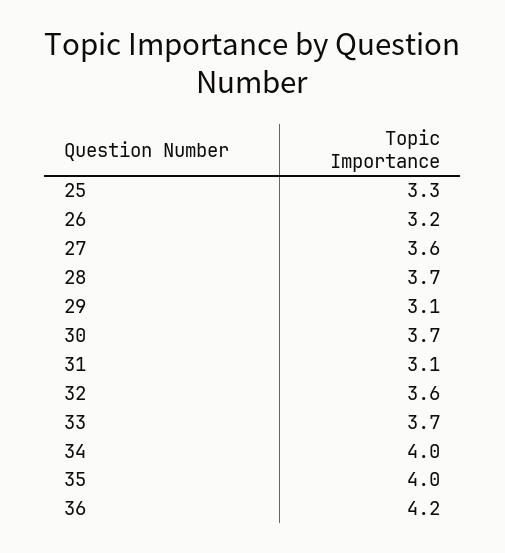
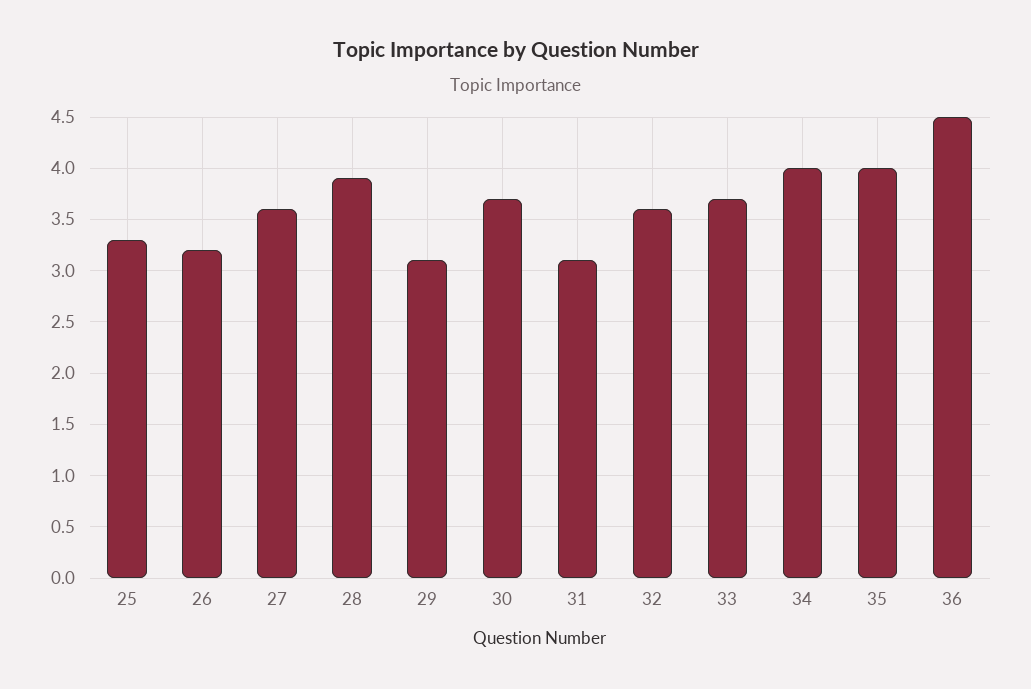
  {
    "25": 3.3,
    "26": 3.2,
    "27": 3.6,
-   "28": 3.7,
+   "28": 3.9,
    "29": 3.1,
    "30": 3.7,
    "31": 3.1,
    "32": 3.6,
    "33": 3.7,
    "34": 4,
    "35": 4,
-   "36": 4.2
+   "36": 4.5
  }

